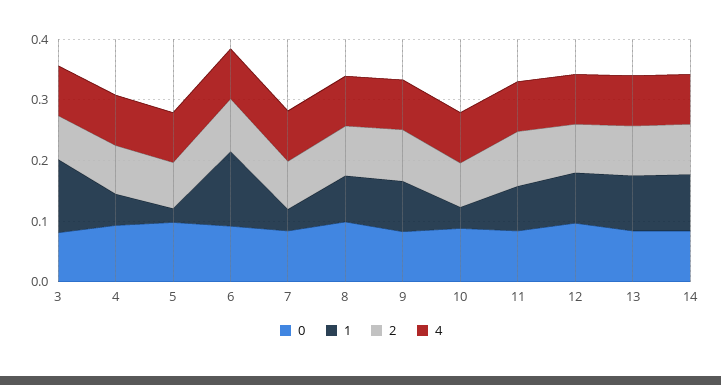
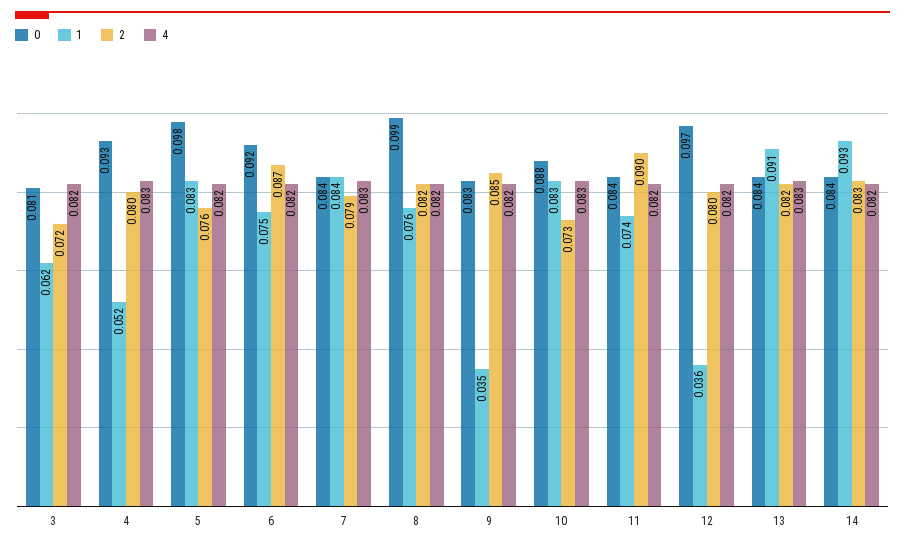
  {
    "0": {
      "3": 0.081,
      "4": 0.093,
      "5": 0.098,
      "6": 0.092,
      "7": 0.084,
      "8": 0.099,
      "9": 0.083,
      "10": 0.088,
      "11": 0.084,
      "12": 0.097,
      "13": 0.084,
      "14": 0.084
    },
    "1": {
-     "3": 0.12,
+     "3": 0.062,
      "4": 0.052,
-     "5": 0.02,
+     "5": 0.083,
-     "6": 0.12,
+     "6": 0.075,
-     "7": 0.04,
+     "7": 0.084,
      "8": 0.076,
-     "9": 0.08,
+     "9": 0.035,
-     "10": 0.04,
+     "10": 0.083,
      "11": 0.074,
-     "12": 0.08,
+     "12": 0.036,
      "13": 0.091,
      "14": 0.093
    },
    "2": {
      "3": 0.072,
      "4": 0.08,
      "5": 0.076,
      "6": 0.087,
      "7": 0.079,
      "8": 0.082,
      "9": 0.085,
      "10": 0.073,
      "11": 0.09,
      "12": 0.08,
      "13": 0.082,
      "14": 0.083
    },
    "4": {
      "3": 0.082,
      "4": 0.083,
      "5": 0.082,
      "6": 0.082,
      "7": 0.083,
      "8": 0.082,
      "9": 0.082,
      "10": 0.083,
      "11": 0.082,
      "12": 0.082,
      "13": 0.083,
      "14": 0.082
    }
  }

